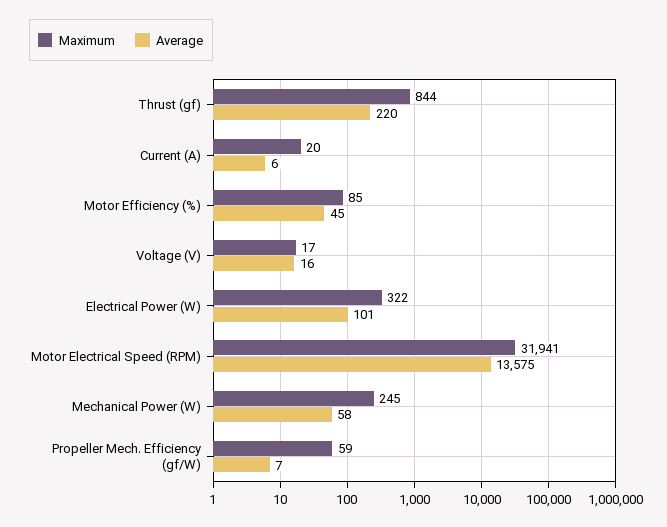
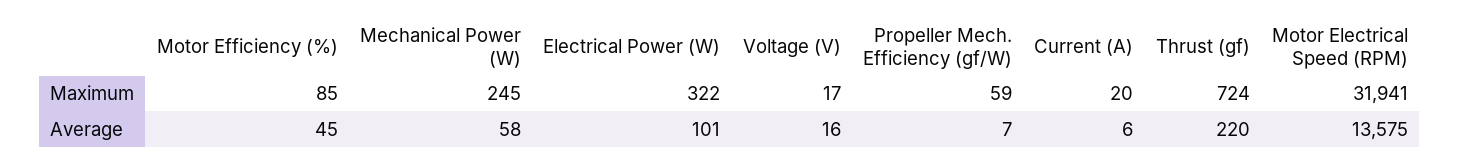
  {
    "Maximum": {
-     "Thrust (gf)": 844,
+     "Thrust (gf)": 724,
      "Current (A)": 20,
      "Motor Efficiency (%)": 85,
      "Voltage (V)": 17,
      "Electrical Power (W)": 322,
      "Motor Electrical Speed (RPM)": 31941,
      "Mechanical Power (W)": 245,
      "Propeller Mech. Efficiency (gf/W)": 59
    },
    "Average": {
      "Thrust (gf)": 220,
      "Current (A)": 6,
      "Motor Efficiency (%)": 45,
      "Voltage (V)": 16,
      "Electrical Power (W)": 101,
      "Motor Electrical Speed (RPM)": 13575,
      "Mechanical Power (W)": 58,
      "Propeller Mech. Efficiency (gf/W)": 7
    }
  }

